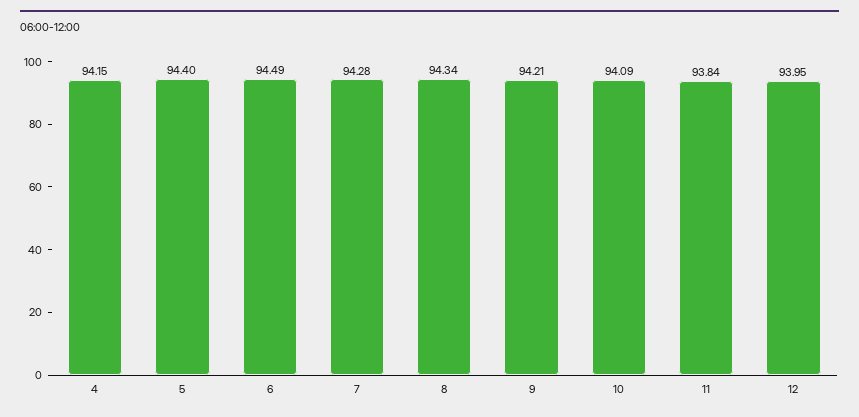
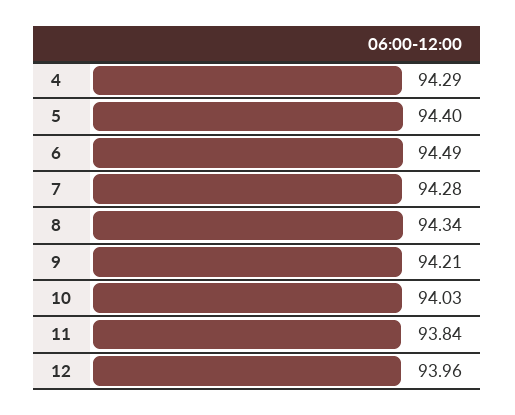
  {
-   "4": 94.15,
+   "4": 94.29,
    "5": 94.4,
    "6": 94.49,
    "7": 94.28,
    "8": 94.34,
    "9": 94.21,
-   "10": 94.09,
+   "10": 94.03,
    "11": 93.84,
-   "12": 93.95
+   "12": 93.96
  }

